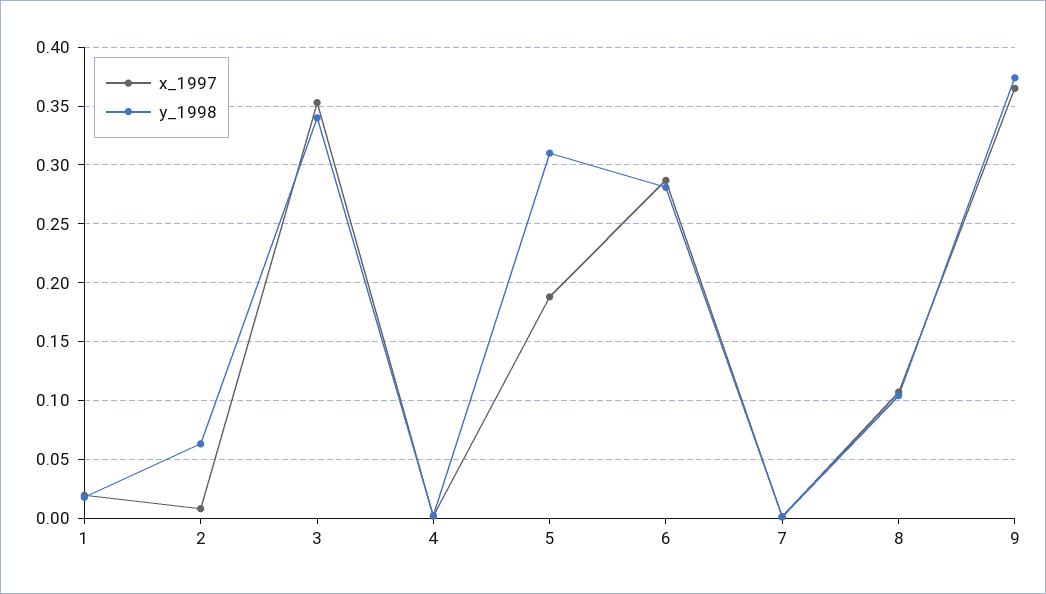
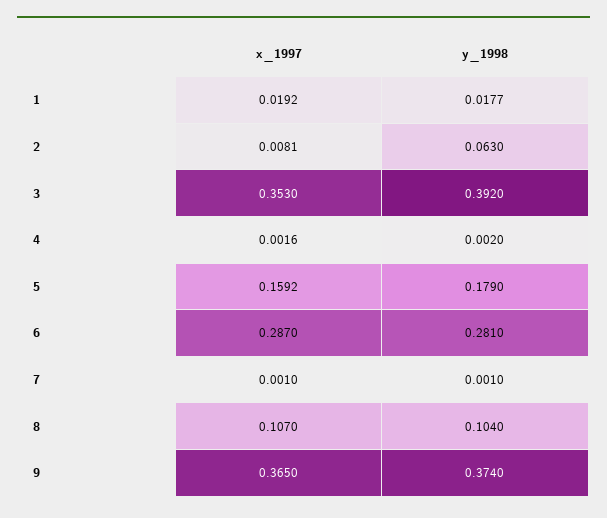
  {
    "x_1997": {
      "1": 0.0192,
      "2": 0.0081,
      "3": 0.353,
      "4": 0.0016,
-     "5": 0.19,
+     "5": 0.1592,
      "6": 0.287,
      "7": 0.001,
      "8": 0.107,
      "9": 0.365
    },
    "y_1998": {
      "1": 0.0177,
      "2": 0.063,
-     "3": 0.34,
+     "3": 0.392,
      "4": 0.002,
-     "5": 0.31,
+     "5": 0.179,
      "6": 0.281,
      "7": 0.001,
      "8": 0.104,
      "9": 0.374
    }
  }

